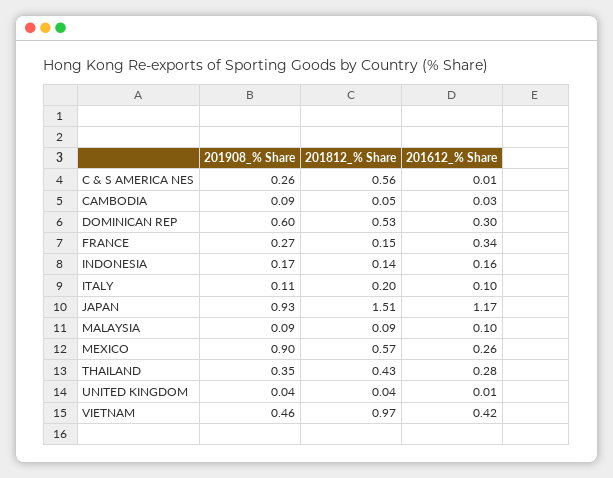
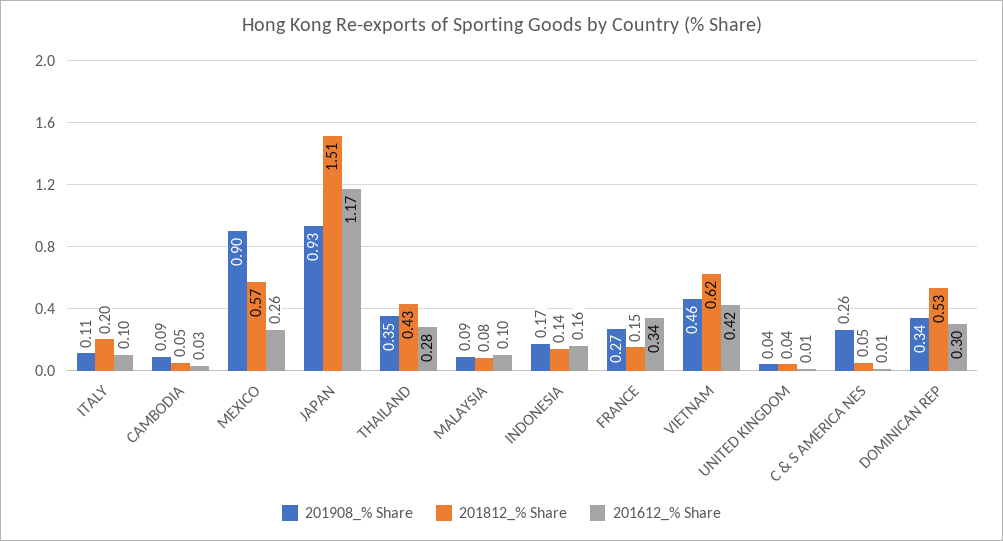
  {
    "201908_% Share": {
      "C & S AMERICA NES": 0.26,
      "CAMBODIA": 0.09,
-     "DOMINICAN REP": 0.6,
+     "DOMINICAN REP": 0.34,
      "FRANCE": 0.27,
      "INDONESIA": 0.17,
      "ITALY": 0.11,
      "JAPAN": 0.93,
      "MALAYSIA": 0.09,
      "MEXICO": 0.9,
      "THAILAND": 0.35,
      "UNITED KINGDOM": 0.04,
      "VIETNAM": 0.46
    },
    "201812_% Share": {
-     "C & S AMERICA NES": 0.56,
+     "C & S AMERICA NES": 0.05,
      "CAMBODIA": 0.05,
      "DOMINICAN REP": 0.53,
      "FRANCE": 0.15,
      "INDONESIA": 0.14,
      "ITALY": 0.2,
      "JAPAN": 1.51,
-     "MALAYSIA": 0.09,
+     "MALAYSIA": 0.08,
      "MEXICO": 0.57,
      "THAILAND": 0.43,
      "UNITED KINGDOM": 0.04,
-     "VIETNAM": 0.97
+     "VIETNAM": 0.62
    },
    "201612_% Share": {
      "C & S AMERICA NES": 0.01,
      "CAMBODIA": 0.03,
      "DOMINICAN REP": 0.3,
      "FRANCE": 0.34,
      "INDONESIA": 0.16,
      "ITALY": 0.1,
      "JAPAN": 1.17,
      "MALAYSIA": 0.1,
      "MEXICO": 0.26,
      "THAILAND": 0.28,
      "UNITED KINGDOM": 0.01,
      "VIETNAM": 0.42
    }
  }

